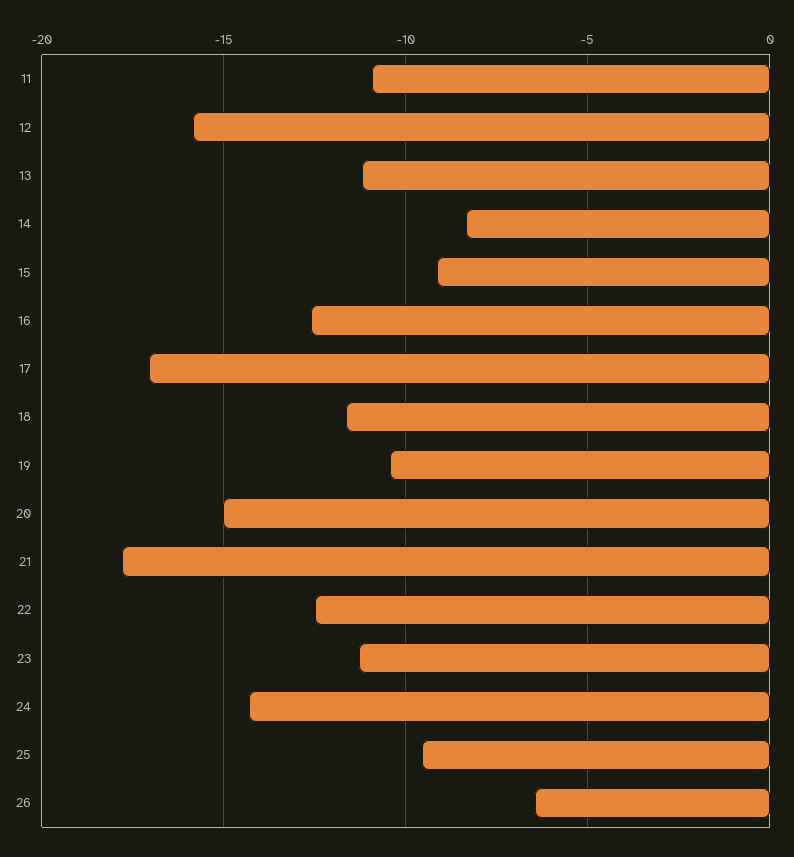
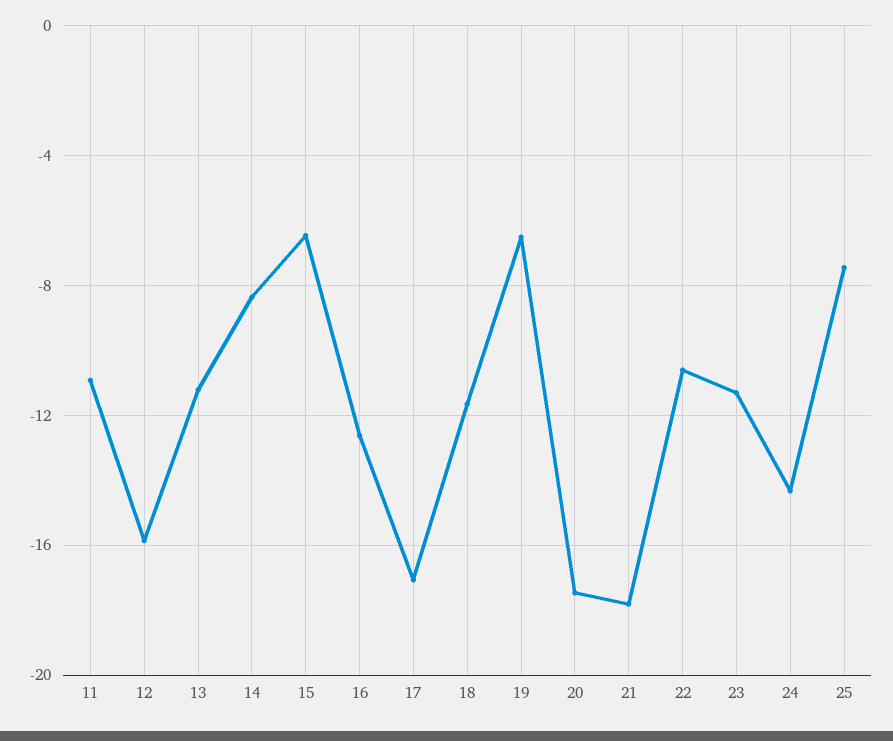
  {
    "11": -11,
    "12": -16,
    "13": -11,
    "14": -8.5,
-   "15": -9,
+   "15": -6.5,
    "16": -12.5,
    "17": -17,
    "18": -11.5,
-   "19": -10.5,
+   "19": -6.5,
-   "20": -15,
+   "20": -17.5,
    "21": -18,
-   "22": -12.5,
+   "22": -10.5,
    "23": -11.5,
    "24": -14.5,
-   "25": -9.5,
+   "25": -7.5
-   "26": -6.5
  }

